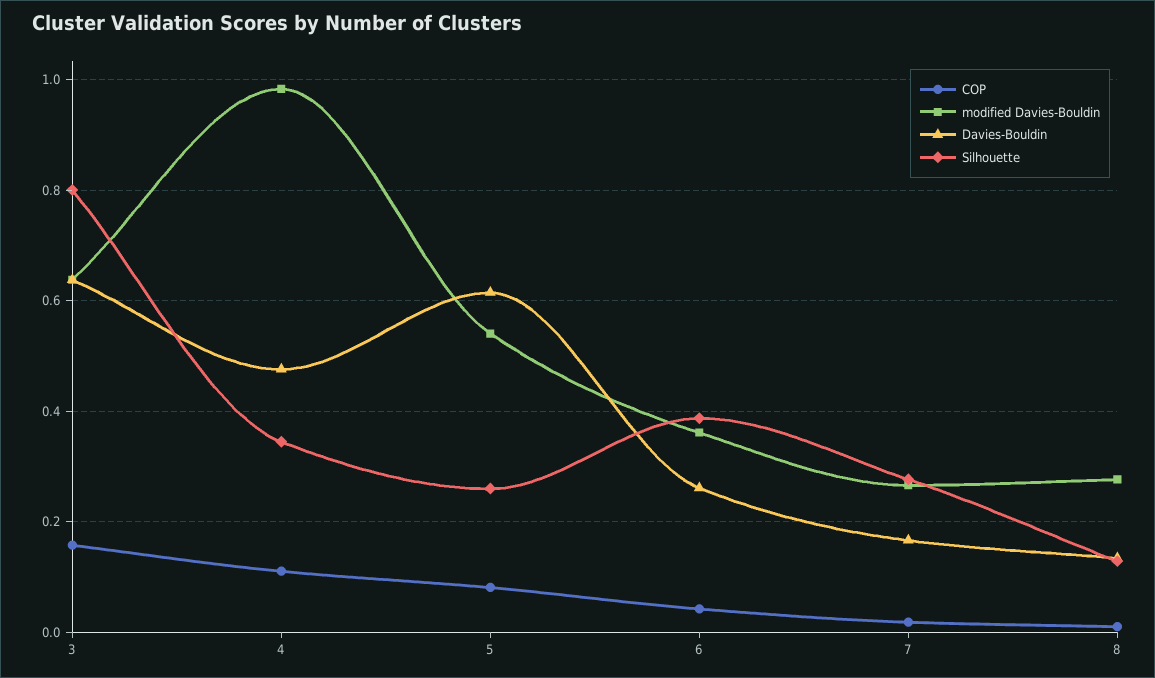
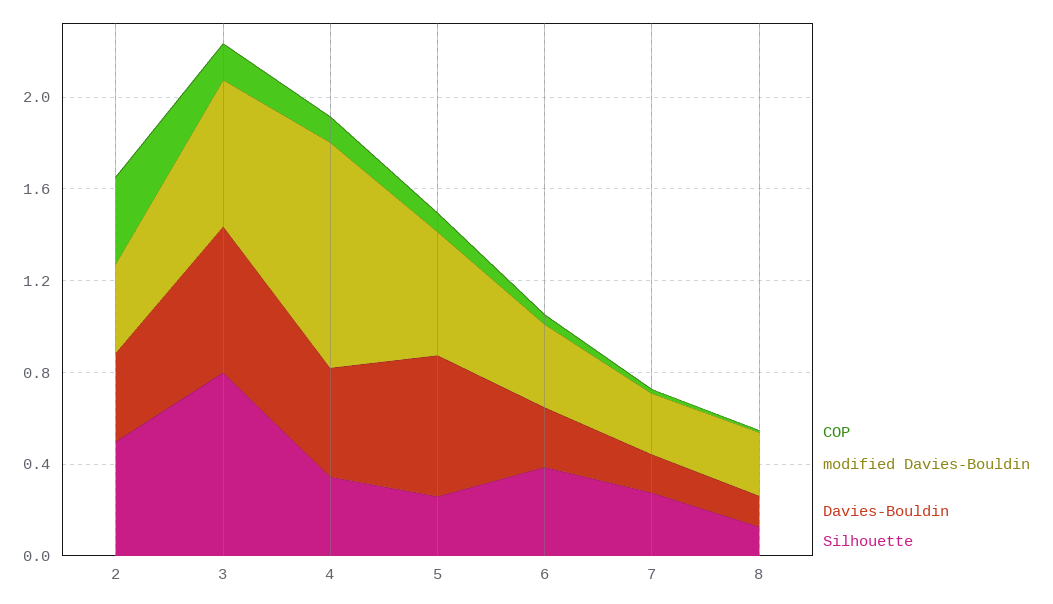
  {
    "COP": {
      "3": 0.16,
      "4": 0.12,
      "5": 0.08,
      "6": 0.04,
      "7": 0.02,
-     "8": 0
+     "8": 0,
+     "2": 0.4
    },
    "modified Davies-Bouldin": {
      "3": 0.64,
      "4": 0.98,
      "5": 0.54,
      "6": 0.36,
      "7": 0.26,
-     "8": 0.28
+     "8": 0.28,
+     "2": 0.4
    },
    "Davies-Bouldin": {
      "3": 0.64,
      "4": 0.48,
      "5": 0.62,
      "6": 0.26,
      "7": 0.16,
-     "8": 0.14
+     "8": 0.14,
+     "2": 0.4
    },
    "Silhouette": {
      "3": 0.8,
      "4": 0.34,
      "5": 0.26,
      "6": 0.38,
      "7": 0.28,
-     "8": 0.12
+     "8": 0.12,
+     "2": 0.5
    }
  }

